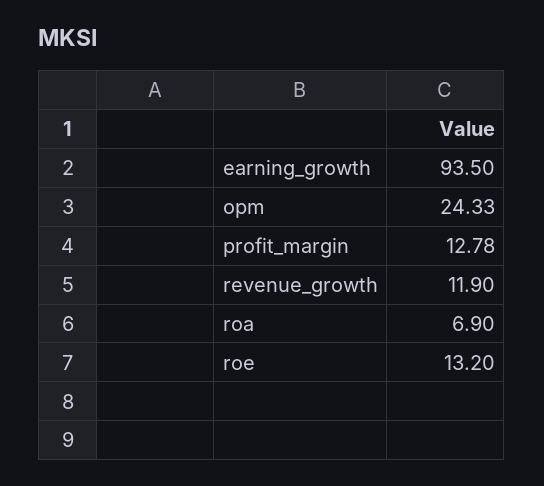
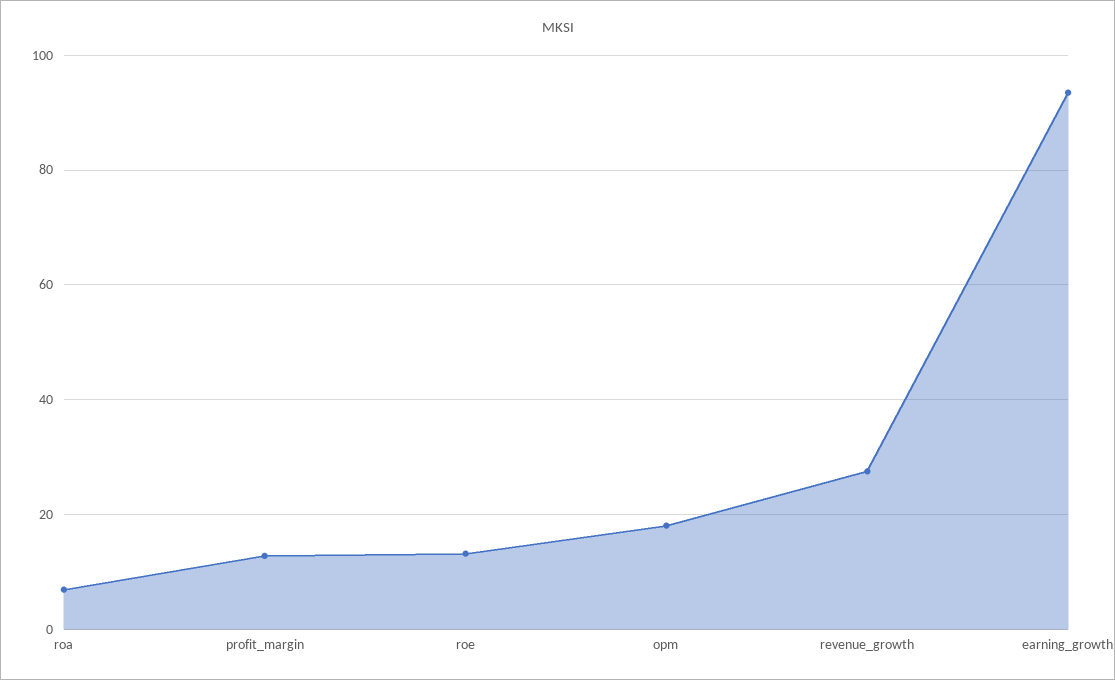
  {
    "earning_growth": 93.5,
-   "opm": 24.33,
+   "opm": 18,
    "profit_margin": 12.78,
-   "revenue_growth": 11.9,
+   "revenue_growth": 28,
    "roa": 6.9,
    "roe": 13.2
  }

